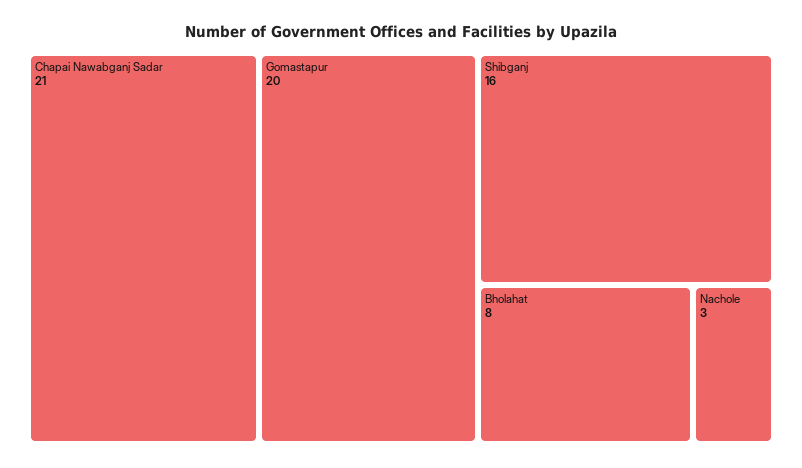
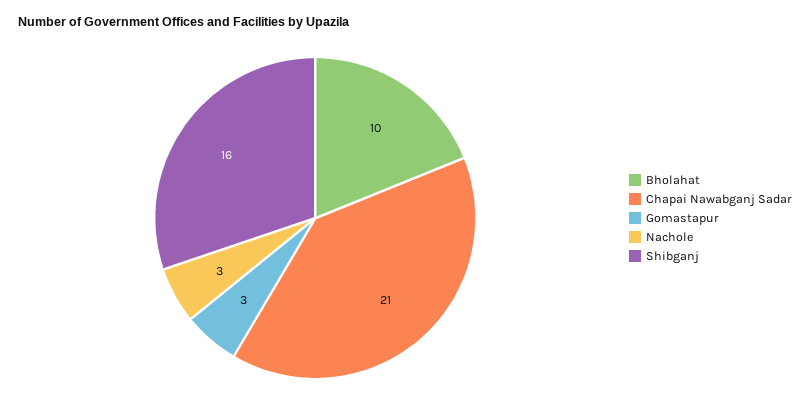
  {
    "Chapai Nawabganj Sadar": 21,
-   "Gomastapur": 20,
+   "Gomastapur": 3,
    "Shibganj": 16,
-   "Bholahat": 8,
+   "Bholahat": 10,
    "Nachole": 3
  }

